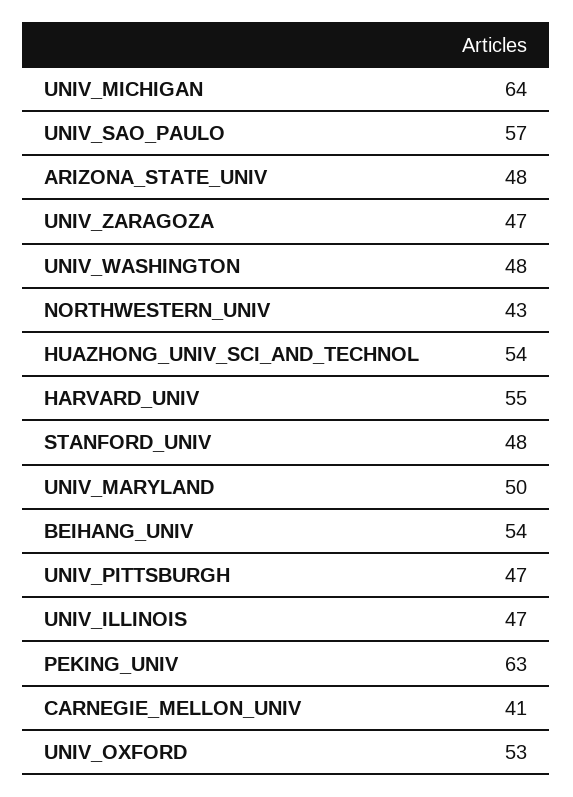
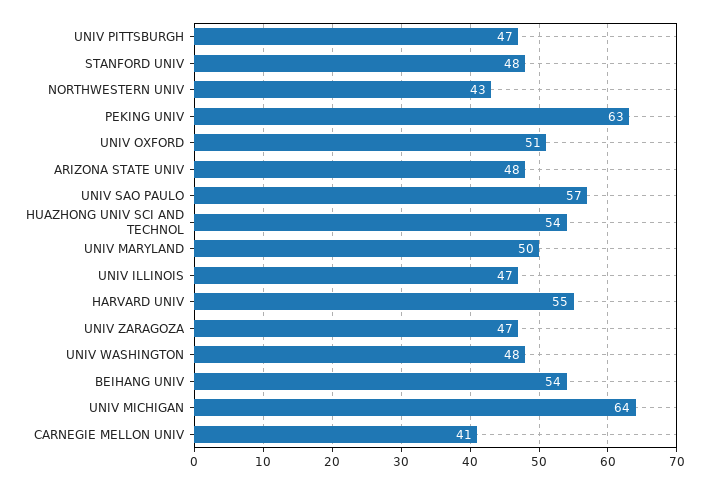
  {
    "UNIV_MICHIGAN": 64,
    "UNIV_SAO_PAULO": 57,
    "ARIZONA_STATE_UNIV": 48,
    "UNIV_ZARAGOZA": 47,
    "UNIV_WASHINGTON": 48,
    "NORTHWESTERN_UNIV": 43,
    "HUAZHONG_UNIV_SCI_AND_TECHNOL": 54,
    "HARVARD_UNIV": 55,
    "STANFORD_UNIV": 48,
    "UNIV_MARYLAND": 50,
    "BEIHANG_UNIV": 54,
    "UNIV_PITTSBURGH": 47,
    "UNIV_ILLINOIS": 47,
    "PEKING_UNIV": 63,
    "CARNEGIE_MELLON_UNIV": 41,
-   "UNIV_OXFORD": 53
+   "UNIV_OXFORD": 51
  }

